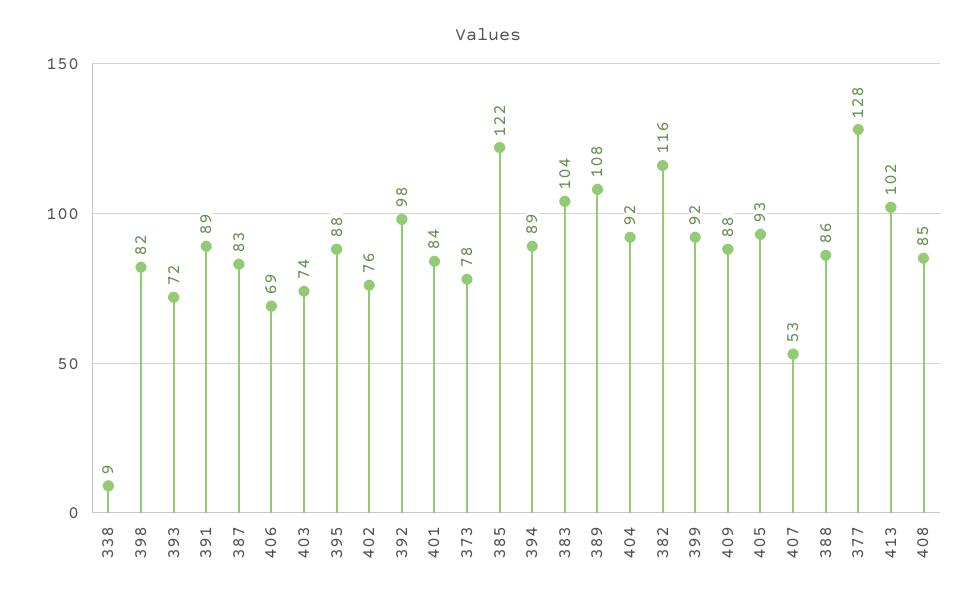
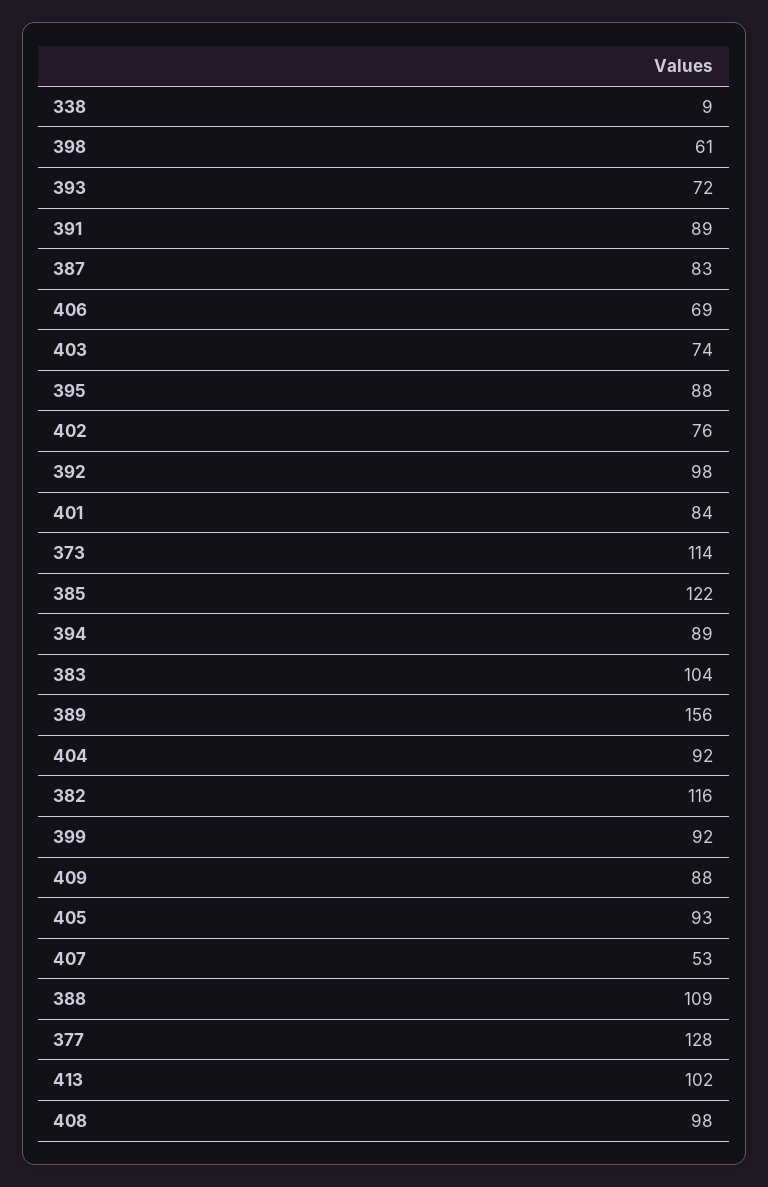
  {
    "338": 9,
-   "398": 82,
+   "398": 61,
    "393": 72,
    "391": 89,
    "387": 83,
    "406": 69,
    "403": 74,
    "395": 88,
    "402": 76,
    "392": 98,
    "401": 84,
-   "373": 78,
+   "373": 114,
    "385": 122,
    "394": 89,
    "383": 104,
-   "389": 108,
+   "389": 156,
    "404": 92,
    "382": 116,
    "399": 92,
    "409": 88,
    "405": 93,
    "407": 53,
-   "388": 86,
+   "388": 109,
    "377": 128,
    "413": 102,
-   "408": 85
+   "408": 98
  }

